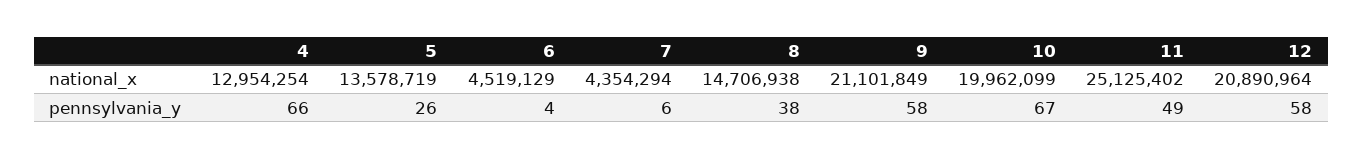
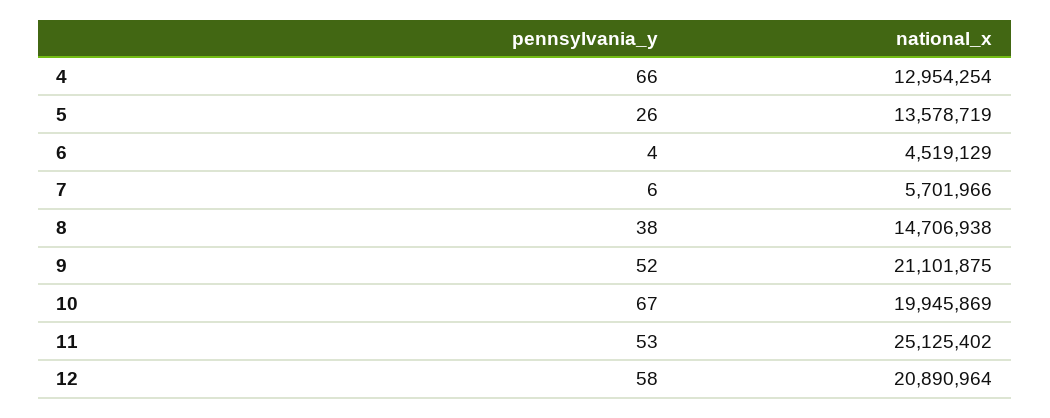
  {
    "4": {
      "national_x": 12954254,
      "pennsylvania_y": 66
    },
    "5": {
      "national_x": 13578719,
      "pennsylvania_y": 26
    },
    "6": {
      "national_x": 4519129,
      "pennsylvania_y": 4
    },
    "7": {
-     "national_x": 4354294,
+     "national_x": 5701966,
      "pennsylvania_y": 6
    },
    "8": {
      "national_x": 14706938,
      "pennsylvania_y": 38
    },
    "9": {
-     "national_x": 21101849,
+     "national_x": 21101875,
-     "pennsylvania_y": 58
+     "pennsylvania_y": 52
    },
    "10": {
-     "national_x": 19962099,
+     "national_x": 19945869,
      "pennsylvania_y": 67
    },
    "11": {
      "national_x": 25125402,
-     "pennsylvania_y": 49
+     "pennsylvania_y": 53
    },
    "12": {
      "national_x": 20890964,
      "pennsylvania_y": 58
    }
  }

